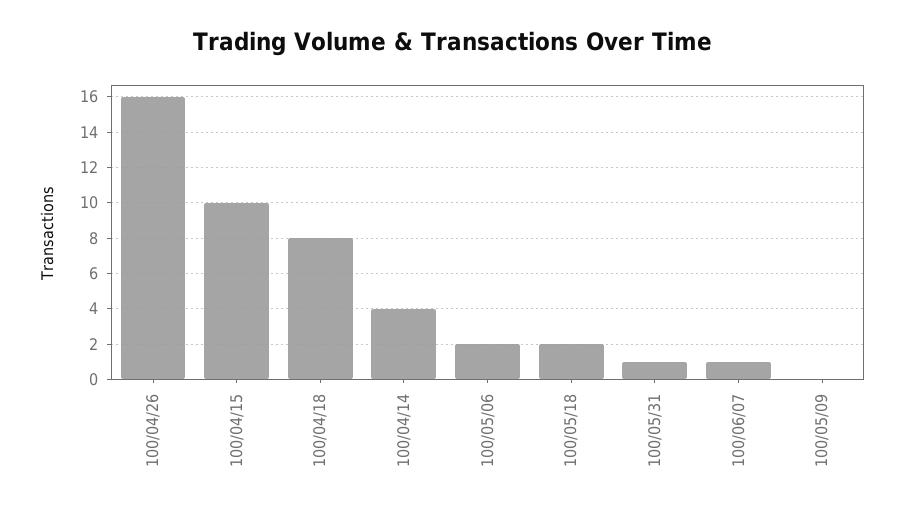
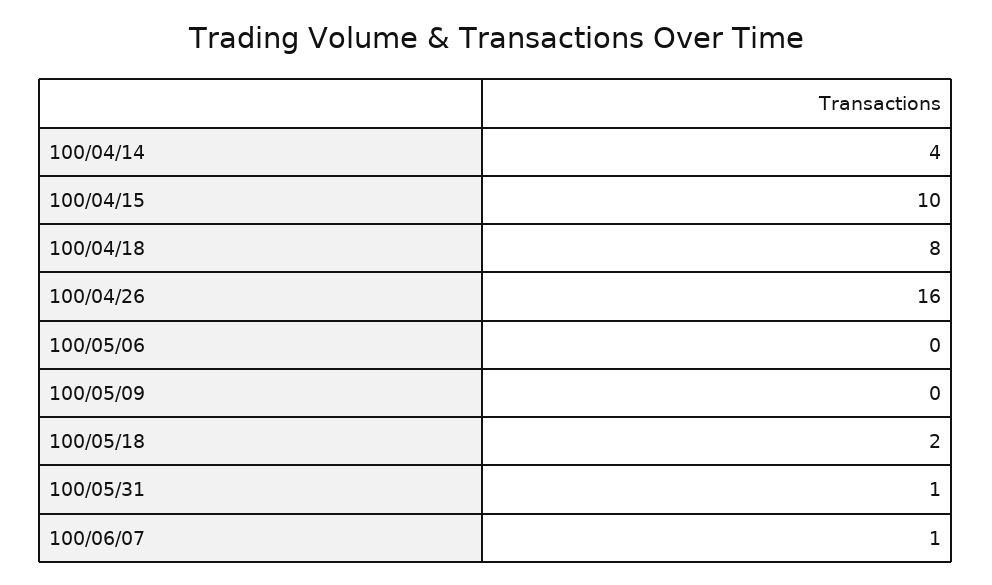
  {
    "100/04/26": 16,
    "100/04/15": 10,
    "100/04/18": 8,
    "100/04/14": 4,
-   "100/05/06": 2,
+   "100/05/06": 0,
    "100/05/18": 2,
    "100/05/31": 1,
    "100/06/07": 1,
    "100/05/09": 0
  }

